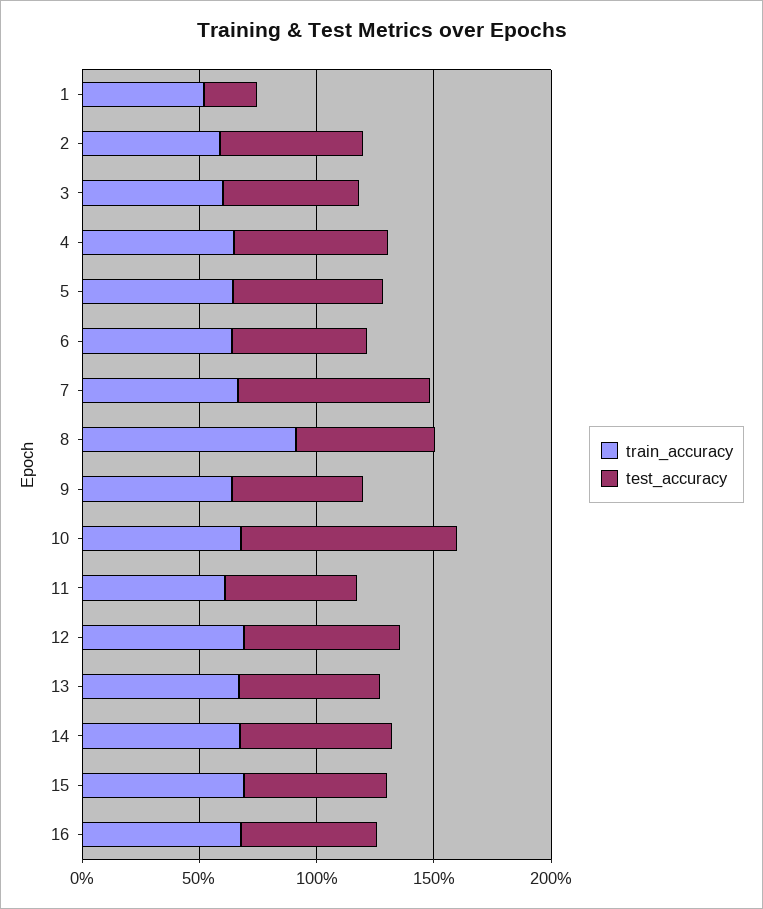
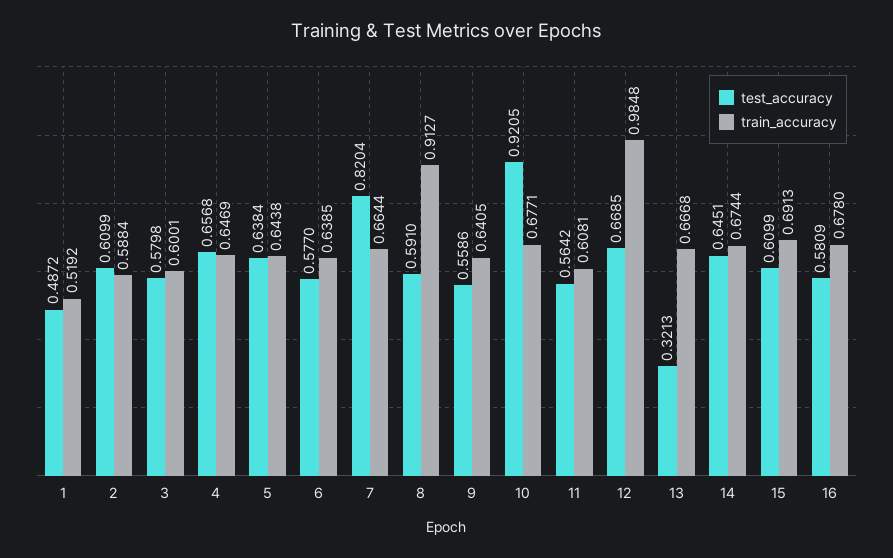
  {
    "train_accuracy": {
      "1": 0.5192,
      "2": 0.5884,
      "3": 0.6001,
      "4": 0.6469,
      "5": 0.6438,
      "6": 0.6385,
      "7": 0.6644,
      "8": 0.9127,
      "9": 0.6405,
      "10": 0.6771,
      "11": 0.6081,
-     "12": 0.7,
+     "12": 0.9848,
      "13": 0.6668,
      "14": 0.6744,
      "15": 0.6913,
      "16": 0.678
    },
    "test_accuracy": {
-     "1": 0.2,
+     "1": 0.4872,
      "2": 0.6099,
      "3": 0.5798,
      "4": 0.6568,
      "5": 0.6384,
      "6": 0.577,
      "7": 0.8204,
      "8": 0.591,
      "9": 0.5586,
      "10": 0.9205,
      "11": 0.5642,
      "12": 0.6685,
-     "13": 0.6,
+     "13": 0.3213,
      "14": 0.6451,
      "15": 0.6099,
      "16": 0.5809
    }
  }

